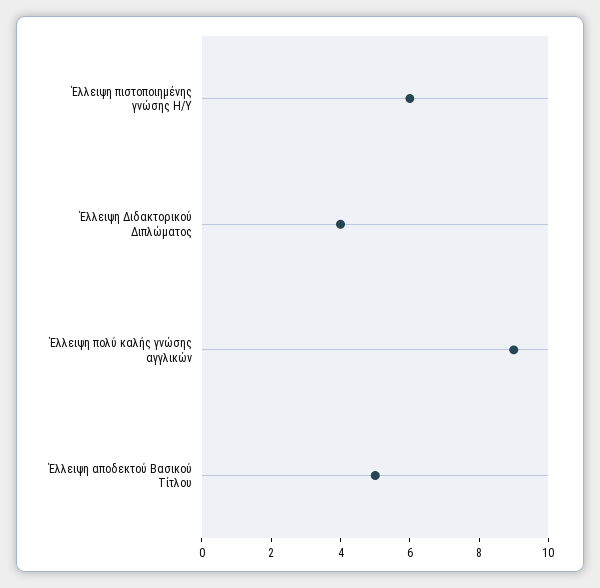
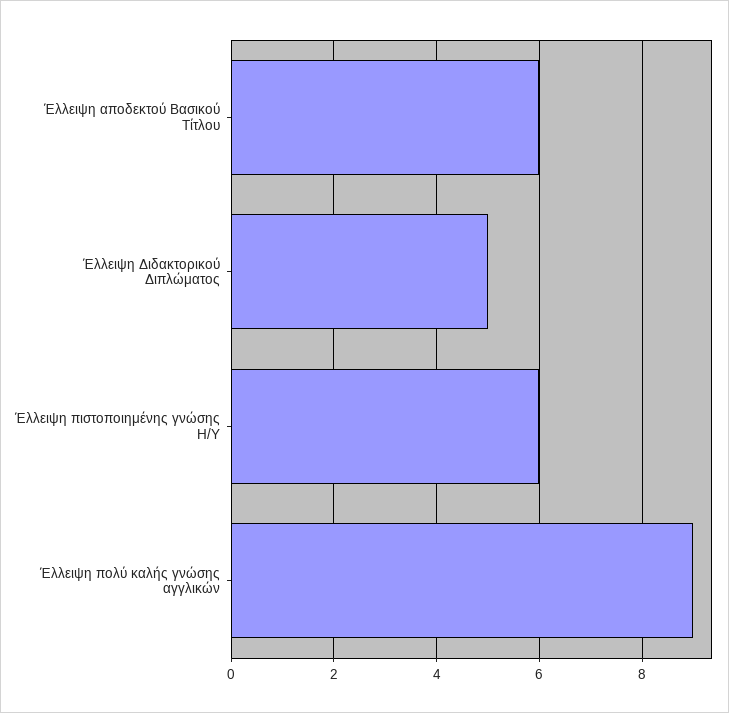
  {
    "Έλλειψη πιστοποιημένης γνώσης Η/Υ": 6,
-   "Έλλειψη Διδακτορικού Διπλώματος": 4,
+   "Έλλειψη Διδακτορικού Διπλώματος": 5,
    "Έλλειψη πολύ καλής γνώσης αγγλικών": 9,
-   "Έλλειψη αποδεκτού Βασικού Τίτλου": 5
+   "Έλλειψη αποδεκτού Βασικού Τίτλου": 6
  }

